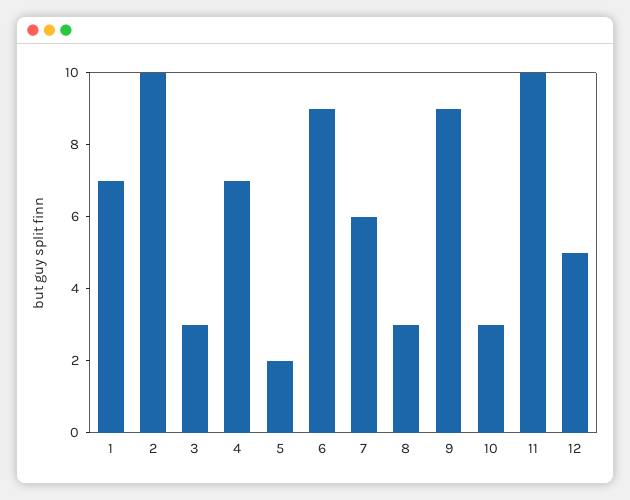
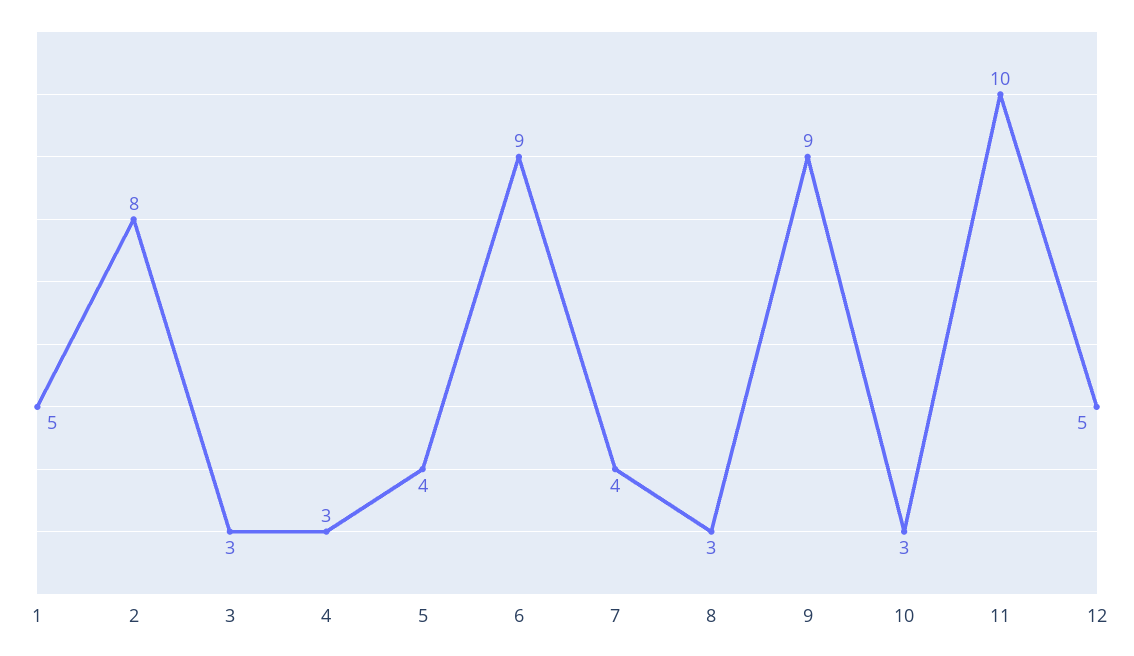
  {
-   "1": 7,
+   "1": 5,
-   "2": 10,
+   "2": 8,
    "3": 3,
-   "4": 7,
+   "4": 3,
-   "5": 2,
+   "5": 4,
    "6": 9,
-   "7": 6,
+   "7": 4,
    "8": 3,
    "9": 9,
    "10": 3,
    "11": 10,
    "12": 5
  }

